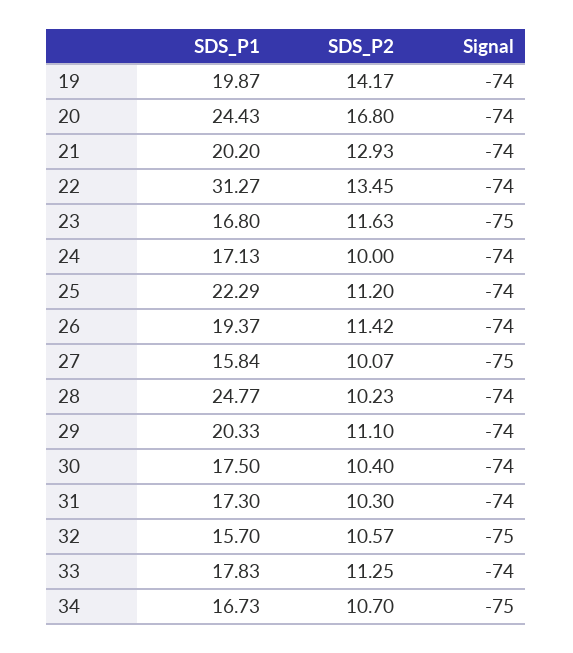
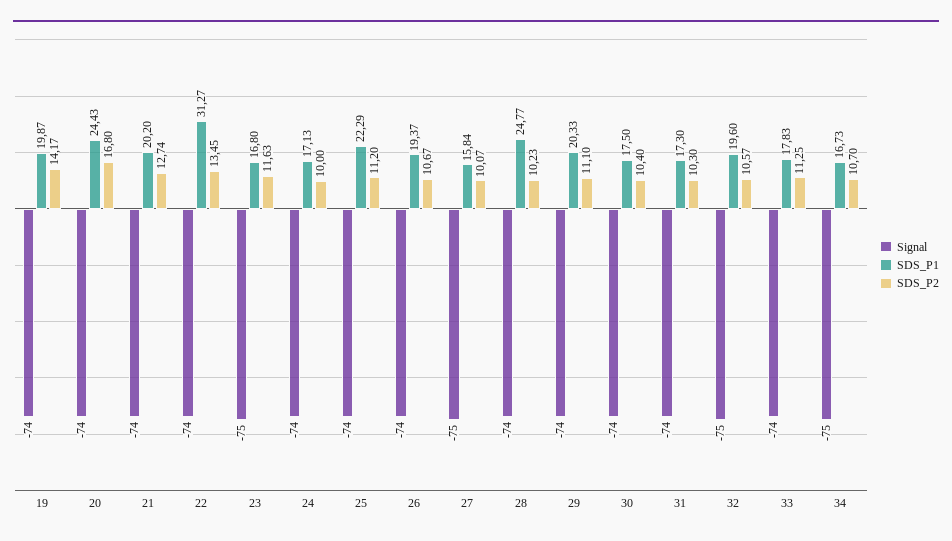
  {
    "SDS_P1": {
      "19": 19.87,
      "20": 24.43,
      "21": 20.2,
      "22": 31.27,
      "23": 16.8,
      "24": 17.13,
      "25": 22.29,
      "26": 19.37,
      "27": 15.84,
      "28": 24.77,
      "29": 20.33,
      "30": 17.5,
      "31": 17.3,
-     "32": 15.7,
+     "32": 19.6,
      "33": 17.83,
      "34": 16.73
    },
    "SDS_P2": {
      "19": 14.17,
      "20": 16.8,
-     "21": 12.93,
+     "21": 12.74,
      "22": 13.45,
      "23": 11.63,
      "24": 10,
      "25": 11.2,
-     "26": 11.42,
+     "26": 10.67,
      "27": 10.07,
      "28": 10.23,
      "29": 11.1,
      "30": 10.4,
      "31": 10.3,
      "32": 10.57,
      "33": 11.25,
      "34": 10.7
    },
    "Signal": {
      "19": -74,
      "20": -74,
      "21": -74,
      "22": -74,
      "23": -75,
      "24": -74,
      "25": -74,
      "26": -74,
      "27": -75,
      "28": -74,
      "29": -74,
      "30": -74,
      "31": -74,
      "32": -75,
      "33": -74,
      "34": -75
    }
  }

